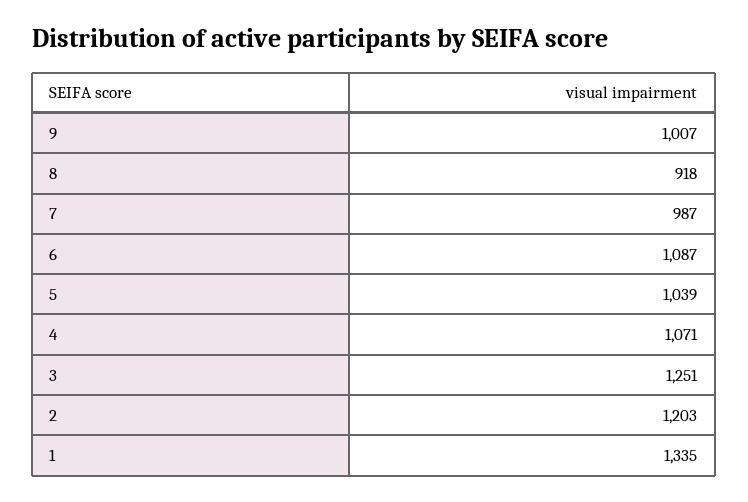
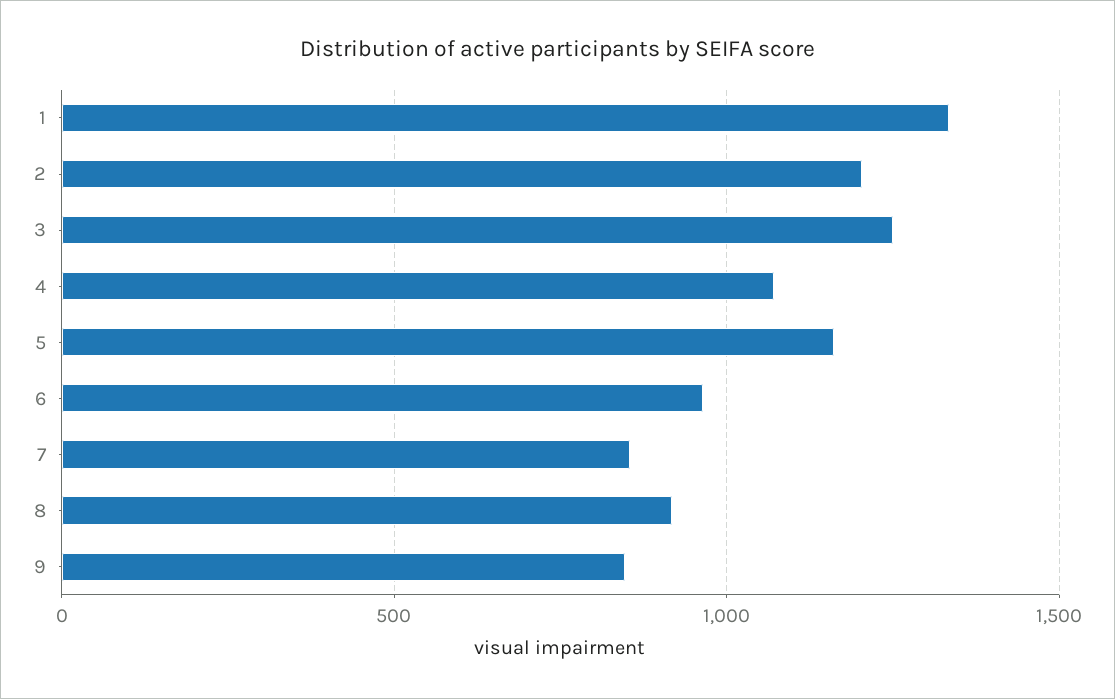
  {
-   "9": 1007,
+   "9": 850,
    "8": 918,
-   "7": 987,
+   "7": 850,
-   "6": 1087,
+   "6": 950,
-   "5": 1039,
+   "5": 1150,
    "4": 1071,
    "3": 1251,
    "2": 1203,
    "1": 1335
  }

